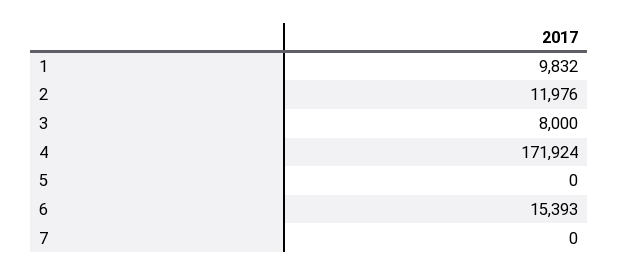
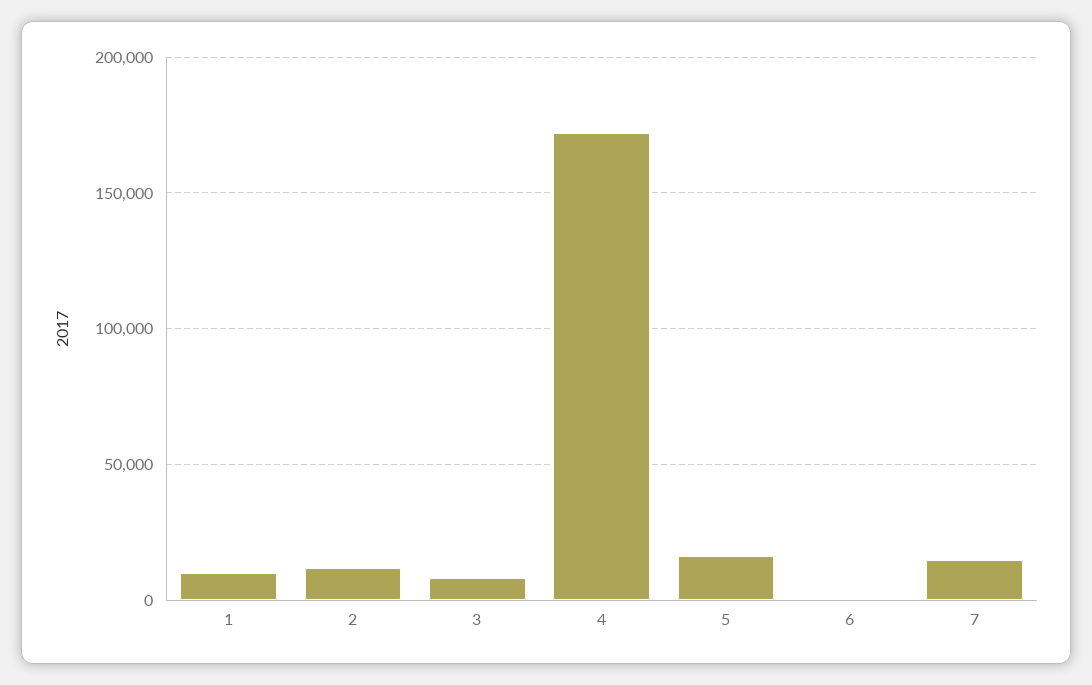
  {
    "1": 9832,
    "2": 11976,
    "3": 8000,
    "4": 171924,
-   "5": 0,
+   "5": 15000,
-   "6": 15393,
+   "6": 0,
-   "7": 0
+   "7": 15000
  }

